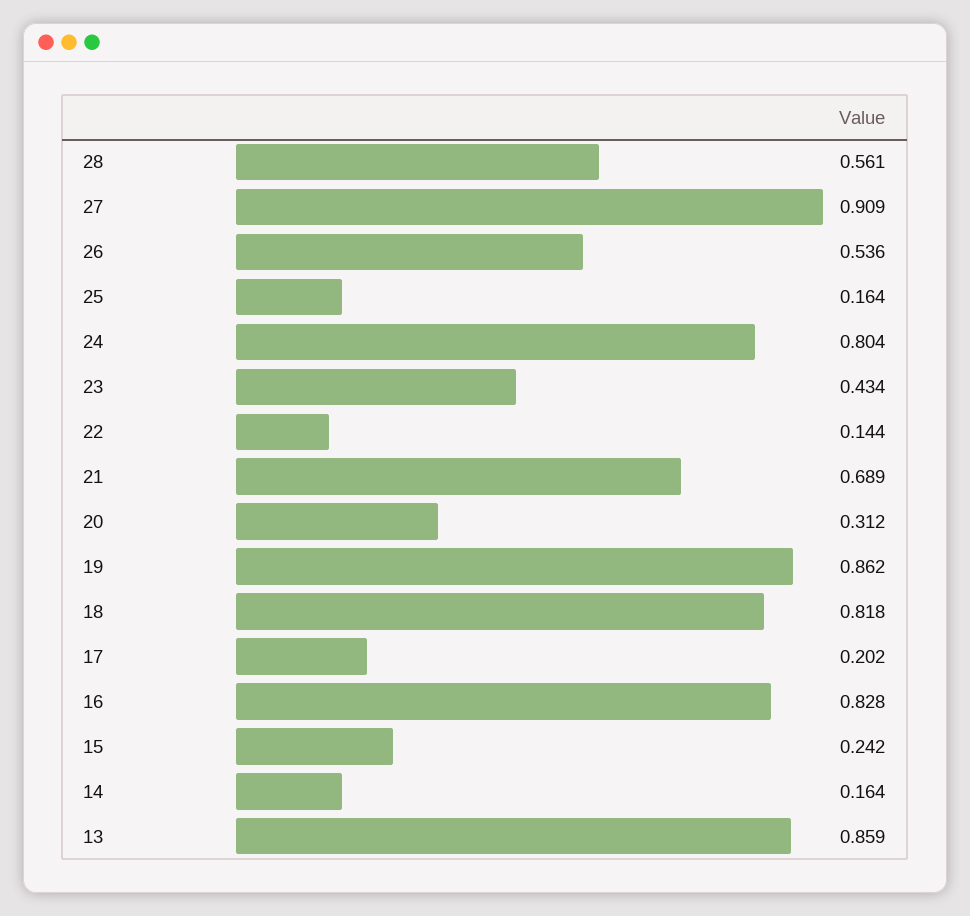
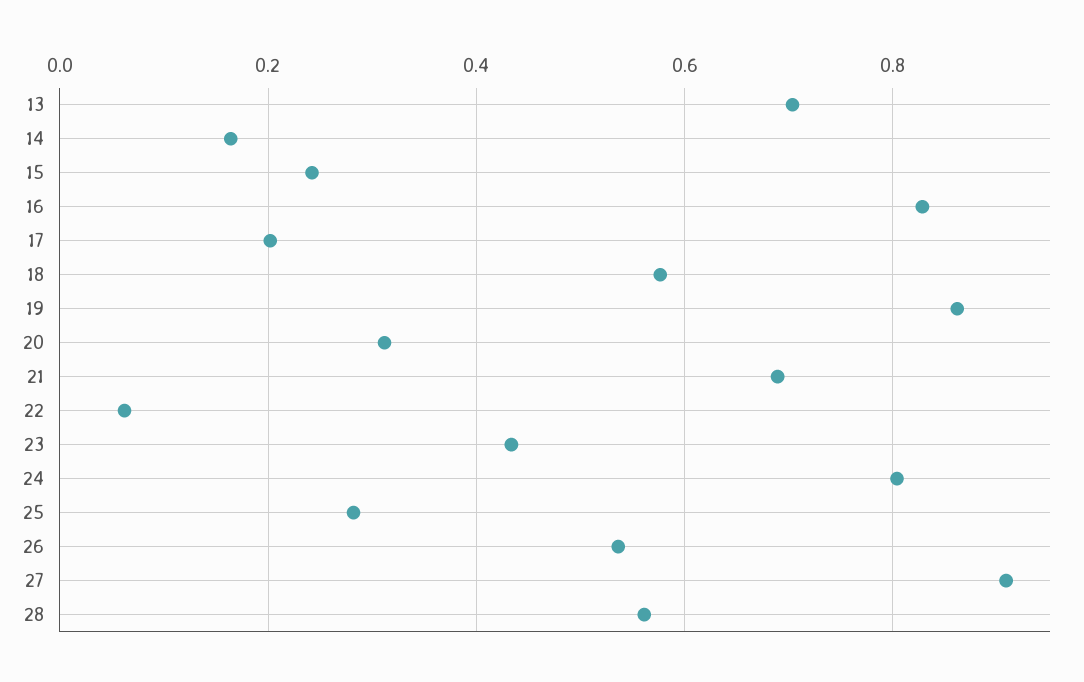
  {
    "28": 0.561,
    "27": 0.909,
    "26": 0.536,
-   "25": 0.164,
+   "25": 0.28,
    "24": 0.804,
    "23": 0.434,
-   "22": 0.144,
+   "22": 0.06,
    "21": 0.689,
    "20": 0.312,
    "19": 0.862,
-   "18": 0.818,
+   "18": 0.58,
    "17": 0.202,
    "16": 0.828,
    "15": 0.242,
    "14": 0.164,
-   "13": 0.859
+   "13": 0.7
  }

